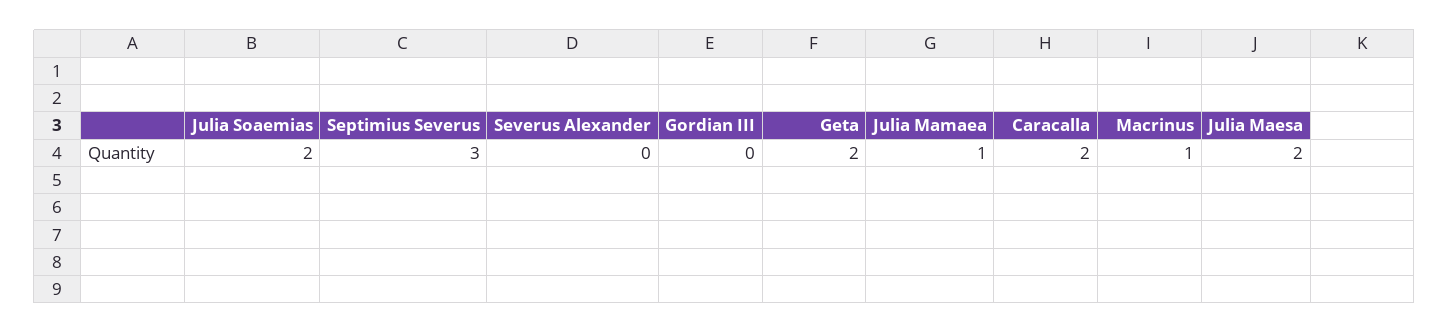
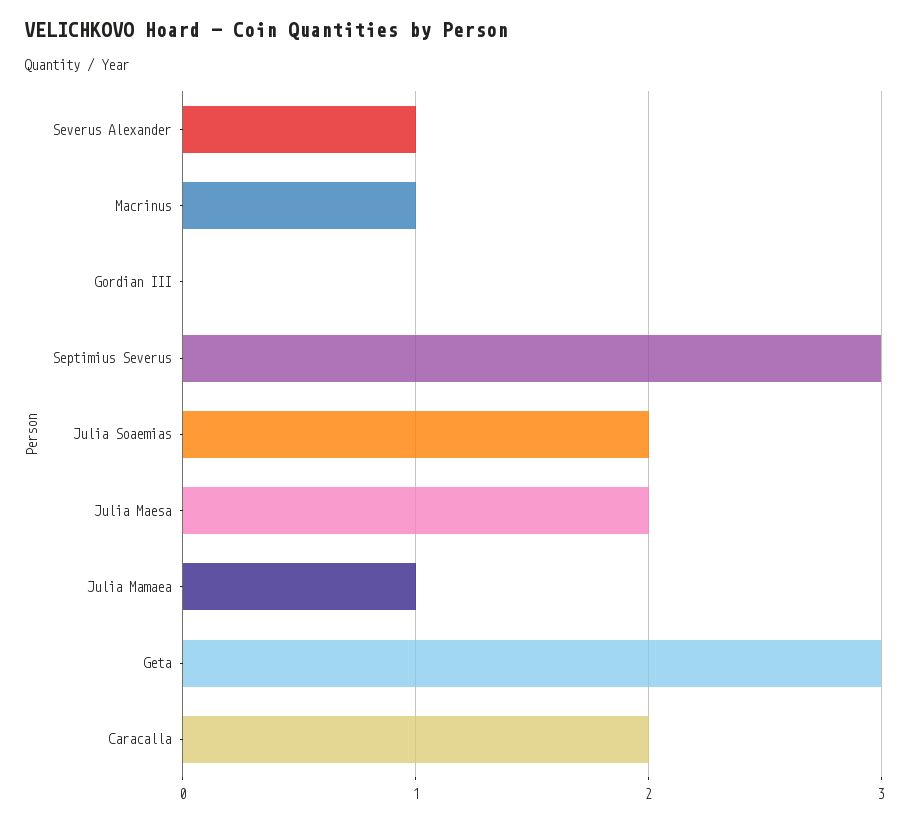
  {
    "Julia Soaemias": 2,
    "Septimius Severus": 3,
-   "Severus Alexander": 0,
+   "Severus Alexander": 1,
    "Gordian III": 0,
-   "Geta": 2,
+   "Geta": 3,
    "Julia Mamaea": 1,
    "Caracalla": 2,
    "Macrinus": 1,
    "Julia Maesa": 2
  }

